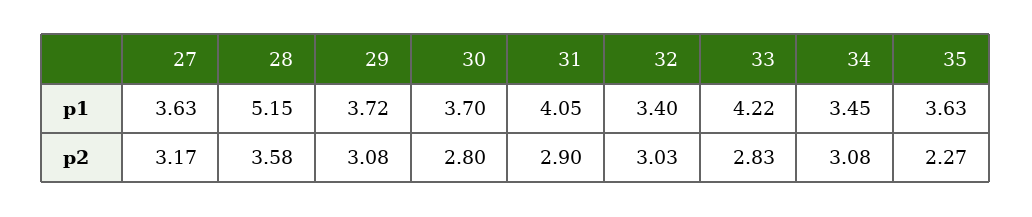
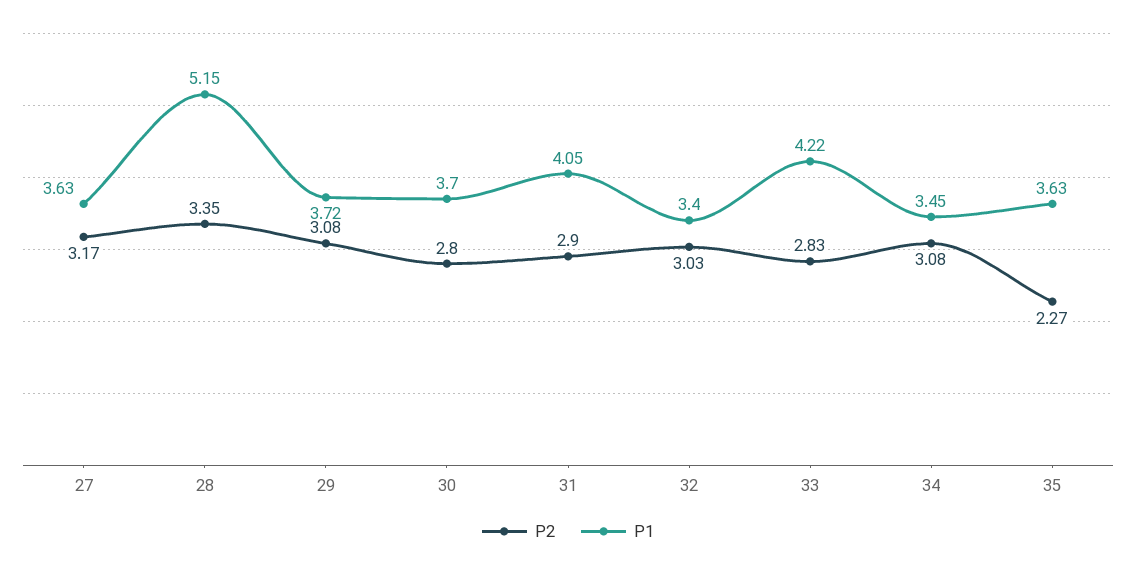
  {
    "p1": {
      "27": 3.63,
      "28": 5.15,
      "29": 3.72,
      "30": 3.7,
      "31": 4.05,
      "32": 3.4,
      "33": 4.22,
      "34": 3.45,
      "35": 3.63
    },
    "p2": {
      "27": 3.17,
-     "28": 3.58,
+     "28": 3.35,
      "29": 3.08,
      "30": 2.8,
      "31": 2.9,
      "32": 3.03,
      "33": 2.83,
      "34": 3.08,
      "35": 2.27
    }
  }

